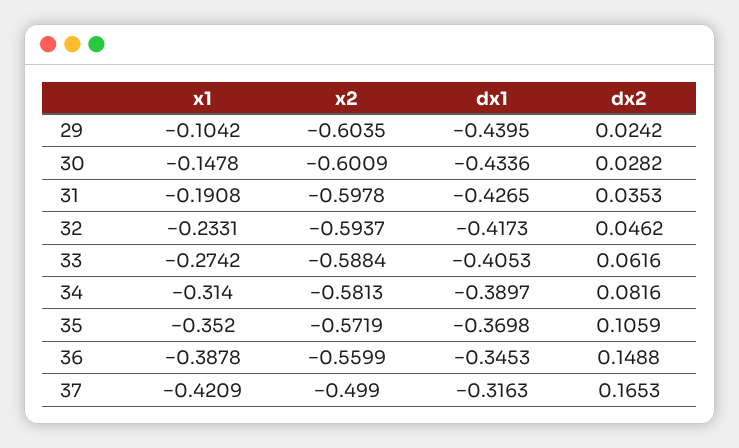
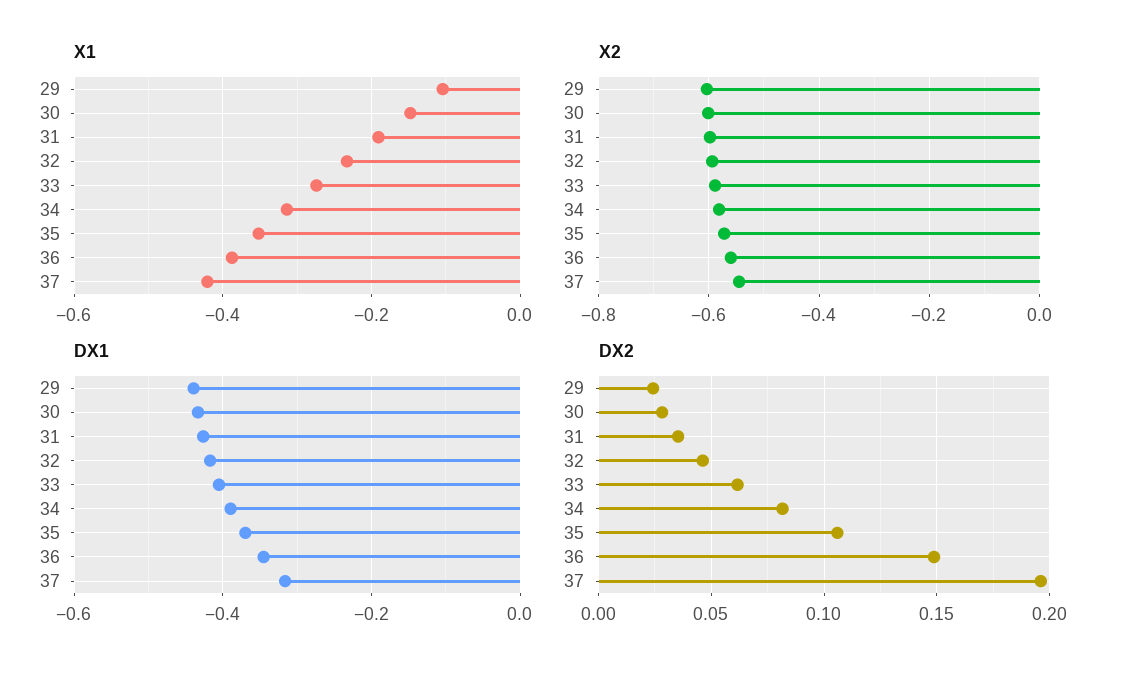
  {
    "x1": {
      "29": -0.1042,
      "30": -0.1478,
      "31": -0.1908,
      "32": -0.2331,
      "33": -0.2742,
      "34": -0.314,
      "35": -0.352,
      "36": -0.3878,
      "37": -0.4209
    },
    "x2": {
      "29": -0.6035,
      "30": -0.6009,
      "31": -0.5978,
      "32": -0.5937,
      "33": -0.5884,
      "34": -0.5813,
      "35": -0.5719,
      "36": -0.5599,
-     "37": -0.499
+     "37": -0.54
    },
    "dx1": {
      "29": -0.4395,
      "30": -0.4336,
      "31": -0.4265,
      "32": -0.4173,
      "33": -0.4053,
      "34": -0.3897,
      "35": -0.3698,
      "36": -0.3453,
      "37": -0.3163
    },
    "dx2": {
      "29": 0.0242,
      "30": 0.0282,
      "31": 0.0353,
      "32": 0.0462,
      "33": 0.0616,
      "34": 0.0816,
      "35": 0.1059,
      "36": 0.1488,
-     "37": 0.1653
+     "37": 0.195
    }
  }

